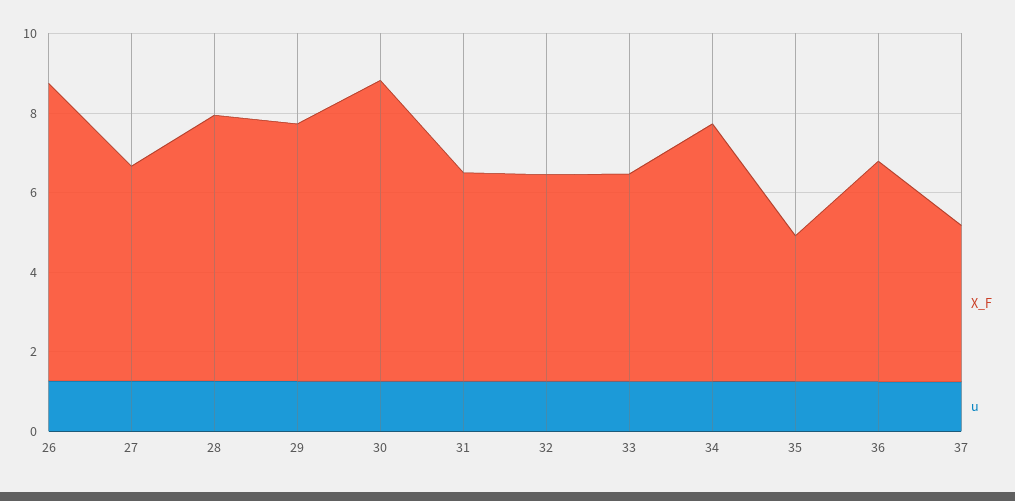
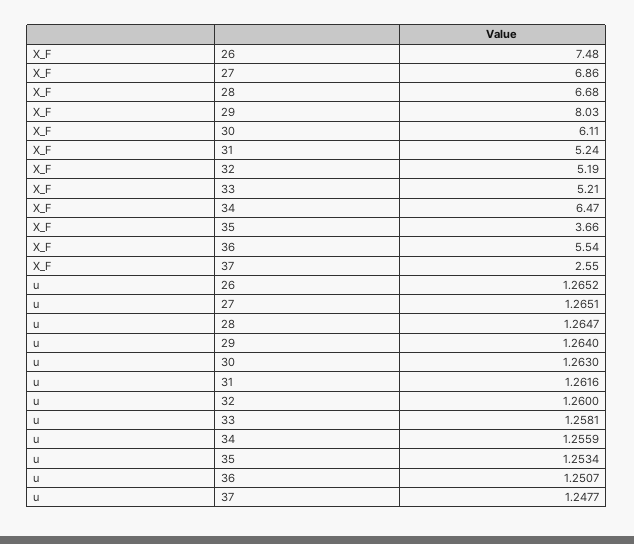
  {
    "X_F": {
      "26": 7.48,
-     "27": 5.5,
+     "27": 6.86,
      "28": 6.68,
-     "29": 6.5,
+     "29": 8.03,
-     "30": 7.5,
+     "30": 6.11,
      "31": 5.24,
      "32": 5.19,
      "33": 5.21,
      "34": 6.47,
      "35": 3.66,
      "36": 5.54,
-     "37": 4
+     "37": 2.55
    },
    "u": {
      "26": 1.2652,
      "27": 1.2651,
      "28": 1.2647,
      "29": 1.264,
      "30": 1.263,
      "31": 1.2616,
      "32": 1.26,
      "33": 1.2581,
      "34": 1.2559,
      "35": 1.2534,
      "36": 1.2507,
      "37": 1.2477
    }
  }

